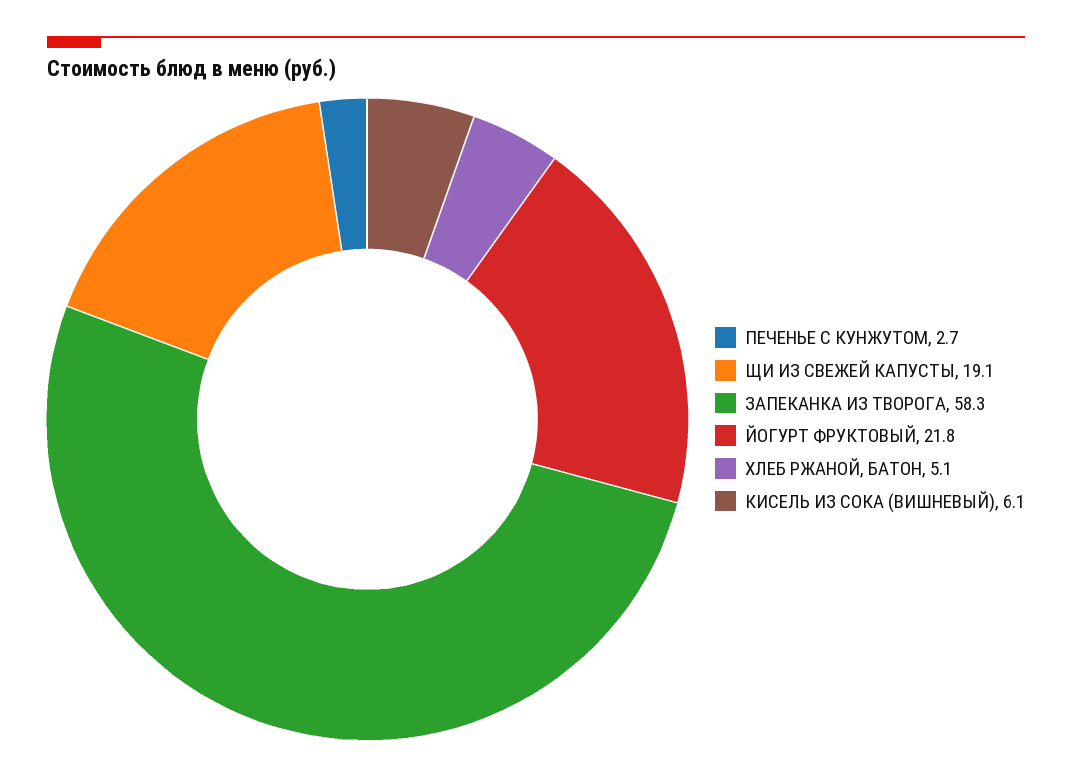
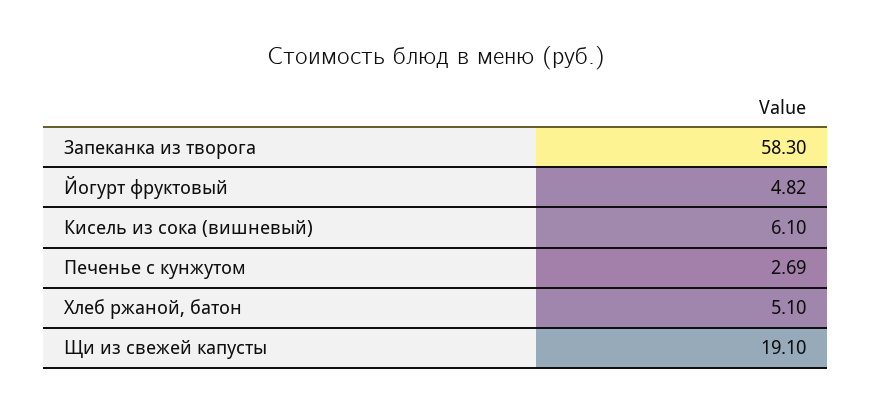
  {
    "ПЕЧЕНЬЕ С КУНЖУТОМ": 2.69,
    "ЩИ ИЗ СВЕЖЕЙ КАПУСТЫ": 19.1,
    "ЗАПЕКАНКА ИЗ ТВОРОГА": 58.3,
-   "ЙОГУРТ ФРУКТОВЫЙ": 21.8,
+   "ЙОГУРТ ФРУКТОВЫЙ": 4.82,
    "ХЛЕБ РЖАНОЙ, БАТОН": 5.1,
    "КИСЕЛЬ ИЗ СОКА (ВИШНЕВЫЙ)": 6.1
  }

